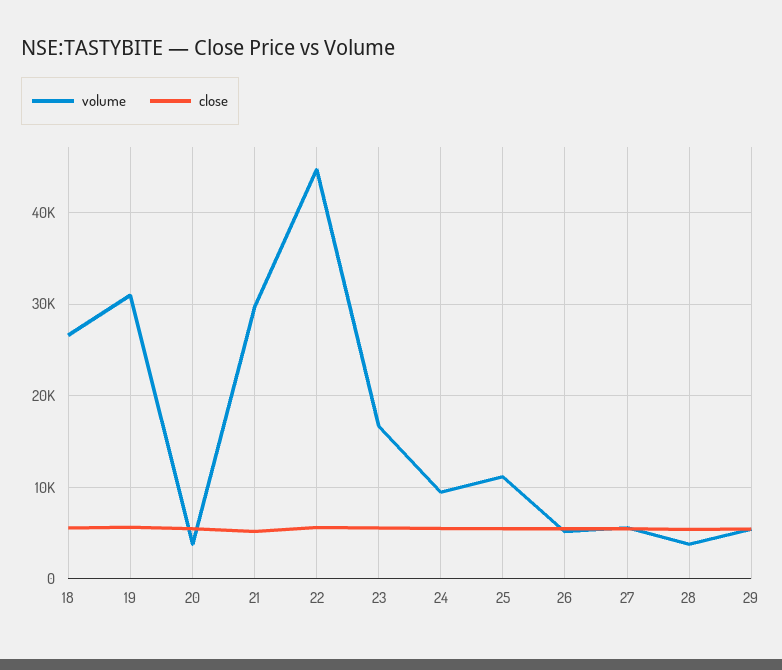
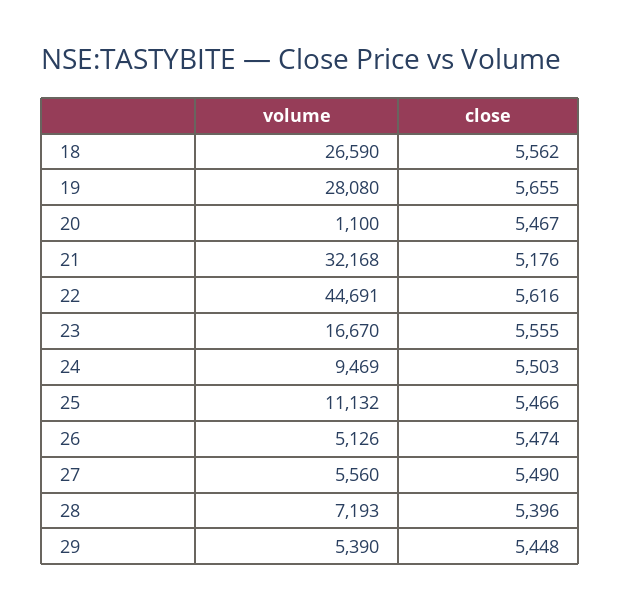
  {
    "volume": {
      "18": 26590,
-     "19": 31000,
+     "19": 28080,
-     "20": 4000,
+     "20": 1100,
-     "21": 30000,
+     "21": 32168,
      "22": 44691,
      "23": 16670,
      "24": 9469,
      "25": 11132,
      "26": 5126,
      "27": 5560,
-     "28": 4000,
+     "28": 7193,
      "29": 5390
    },
    "close": {
      "18": 5562,
      "19": 5655,
      "20": 5467,
      "21": 5176,
      "22": 5616,
      "23": 5555,
      "24": 5503,
      "25": 5466,
      "26": 5474,
      "27": 5490,
      "28": 5396,
      "29": 5448
    }
  }

